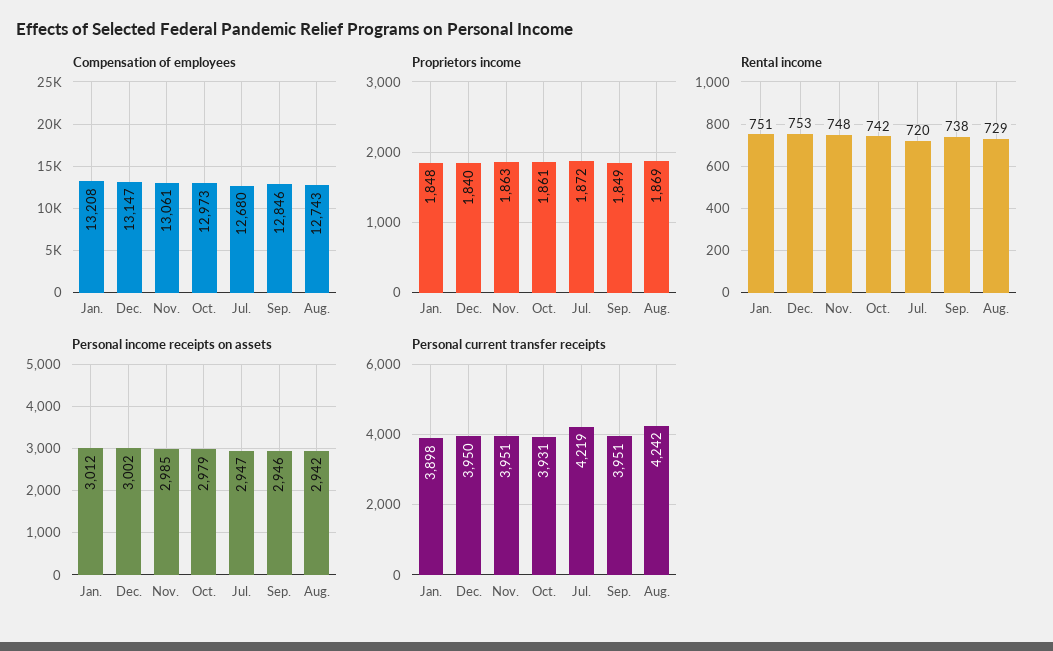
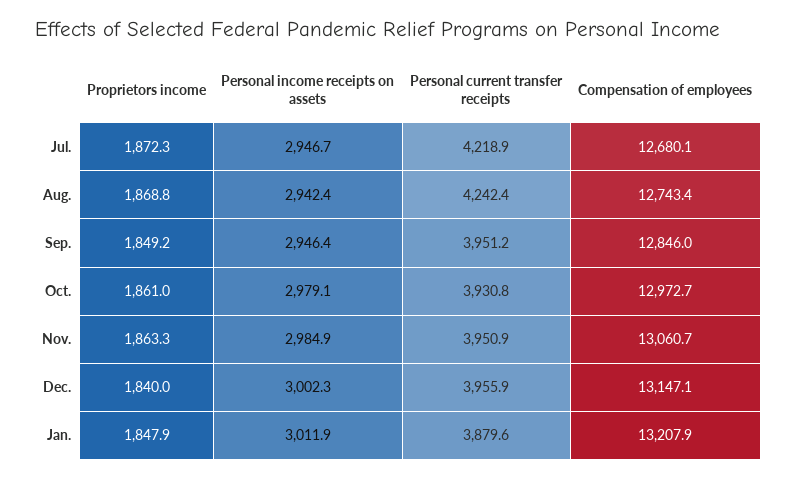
  {
    "Compensation of employees": {
      "Jan.": 13207.9,
      "Dec.": 13147.1,
      "Nov.": 13060.7,
      "Oct.": 12972.7,
      "Jul.": 12680.1,
      "Sep.": 12846,
      "Aug.": 12743.4
    },
    "Proprietors income": {
      "Jan.": 1847.9,
      "Dec.": 1840,
      "Nov.": 1863.3,
      "Oct.": 1861,
      "Jul.": 1872.3,
      "Sep.": 1849.2,
      "Aug.": 1868.8
    },
-   "Rental income": {
-     "Jan.": 751,
-     "Dec.": 753,
-     "Nov.": 748,
-     "Oct.": 742,
-     "Jul.": 720,
-     "Sep.": 738,
-     "Aug.": 729
-   },
    "Personal income receipts on assets": {
      "Jan.": 3011.9,
      "Dec.": 3002.3,
      "Nov.": 2984.9,
      "Oct.": 2979.1,
      "Jul.": 2946.7,
      "Sep.": 2946.4,
      "Aug.": 2942.4
    },
    "Personal current transfer receipts": {
-     "Jan.": 3898,
+     "Jan.": 3879.6,
-     "Dec.": 3950,
+     "Dec.": 3955.9,
      "Nov.": 3950.9,
      "Oct.": 3930.8,
      "Jul.": 4218.9,
      "Sep.": 3951.2,
      "Aug.": 4242.4
    }
  }

